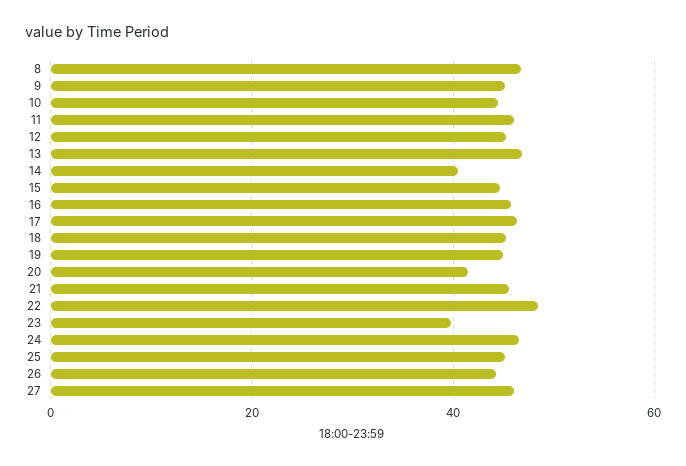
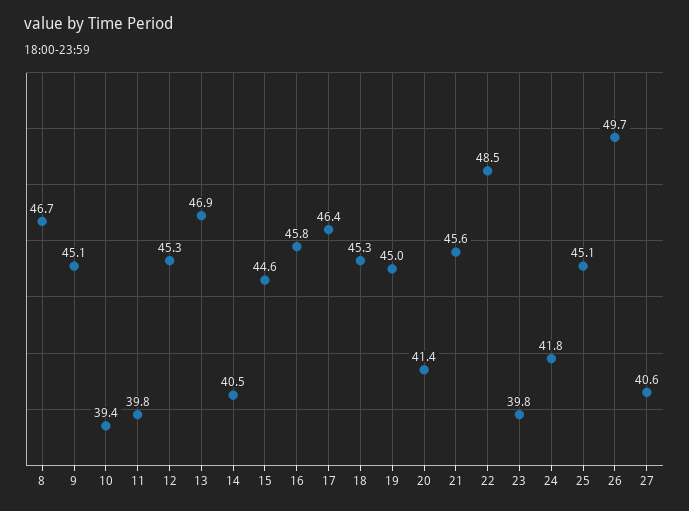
  {
    "8": 46.7,
    "9": 45.1,
-   "10": 44,
+   "10": 39.4,
-   "11": 46,
+   "11": 39.8,
    "12": 45.3,
    "13": 46.9,
    "14": 40.5,
    "15": 44.6,
    "16": 45.8,
    "17": 46.4,
    "18": 45.3,
    "19": 45,
    "20": 41.4,
    "21": 45.6,
    "22": 48.5,
    "23": 39.8,
-   "24": 46,
+   "24": 41.8,
    "25": 45.1,
-   "26": 44,
+   "26": 49.7,
-   "27": 46
+   "27": 40.6
  }

